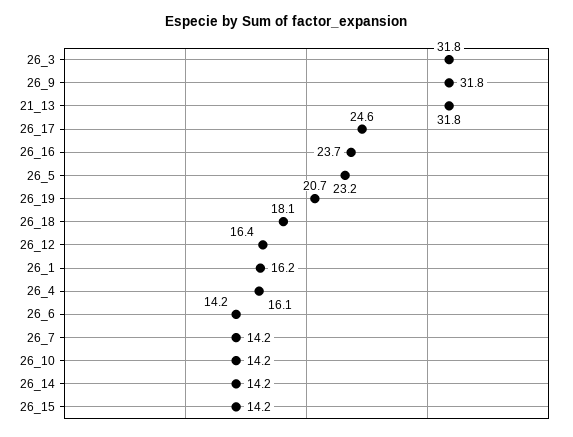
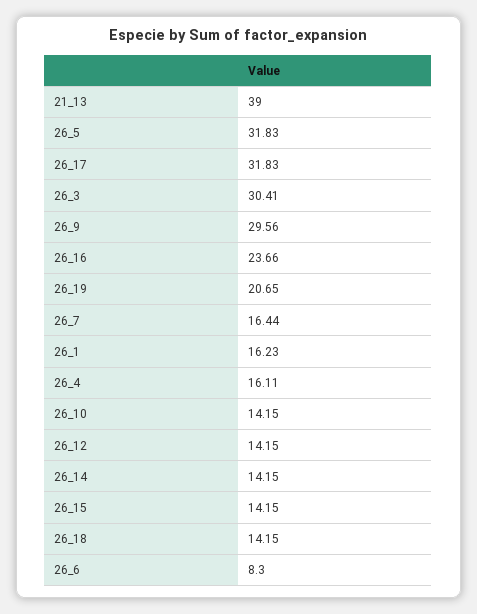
  {
-   "26_3": 31.8,
+   "26_3": 30.41,
-   "26_9": 31.8,
+   "26_9": 29.56,
-   "21_13": 31.8,
+   "21_13": 39,
-   "26_17": 24.6,
+   "26_17": 31.83,
    "26_16": 23.66,
-   "26_5": 23.2,
+   "26_5": 31.83,
    "26_19": 20.65,
-   "26_18": 18.1,
+   "26_18": 14.15,
-   "26_12": 16.4,
+   "26_12": 14.15,
    "26_1": 16.23,
    "26_4": 16.11,
-   "26_6": 14.2,
+   "26_6": 8.3,
-   "26_7": 14.2,
+   "26_7": 16.44,
    "26_10": 14.15,
    "26_14": 14.15,
    "26_15": 14.15
  }

